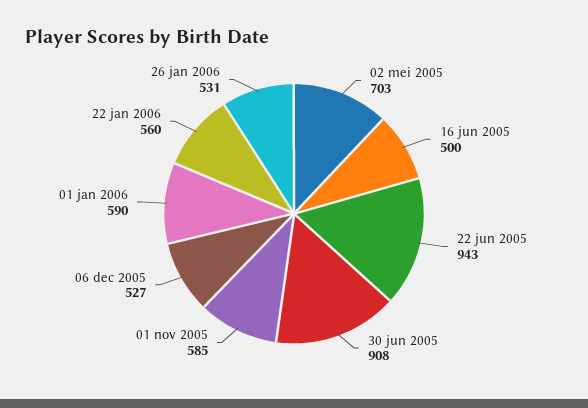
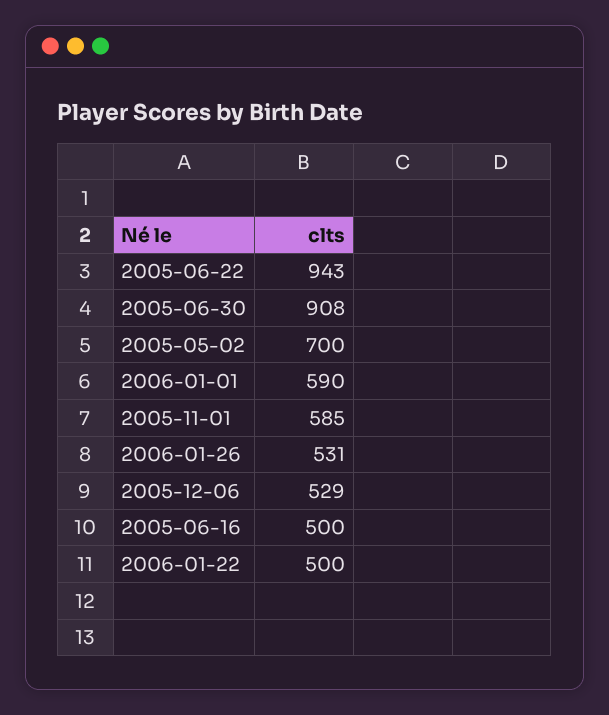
  {
-   "02 mei 2005": 703,
+   "02 mei 2005": 700,
    "16 jun 2005": 500,
    "22 jun 2005": 943,
    "30 jun 2005": 908,
    "01 nov 2005": 585,
-   "06 dec 2005": 527,
+   "06 dec 2005": 529,
    "01 jan 2006": 590,
-   "22 jan 2006": 560,
+   "22 jan 2006": 500,
    "26 jan 2006": 531
  }

